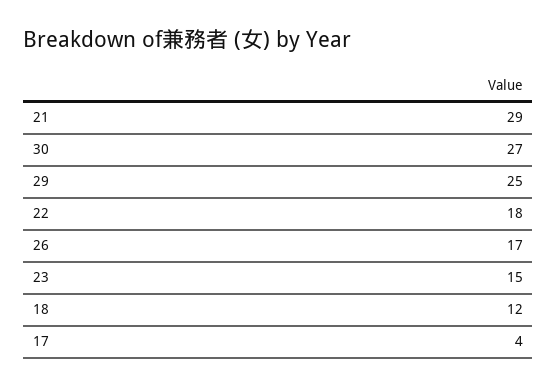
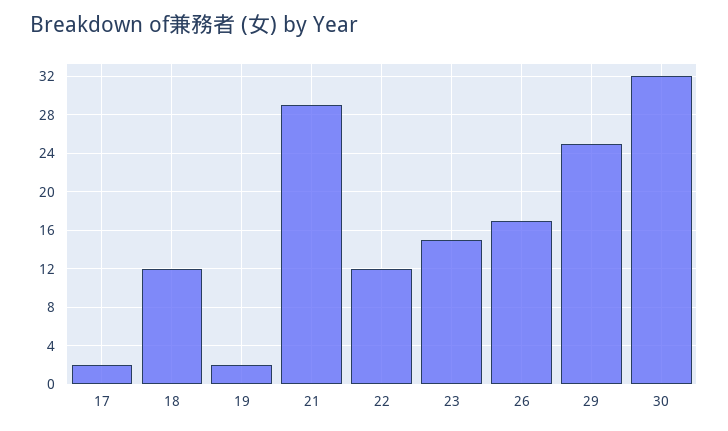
  {
    "21": 29,
-   "30": 27,
+   "30": 32,
    "29": 25,
-   "22": 18,
+   "22": 12,
    "26": 17,
    "23": 15,
    "18": 12,
-   "17": 4
+   "17": 2,
+   "19": 2
  }

